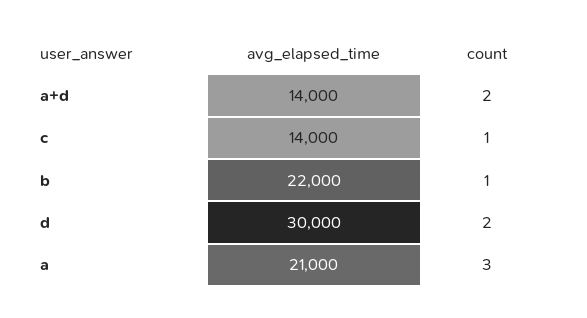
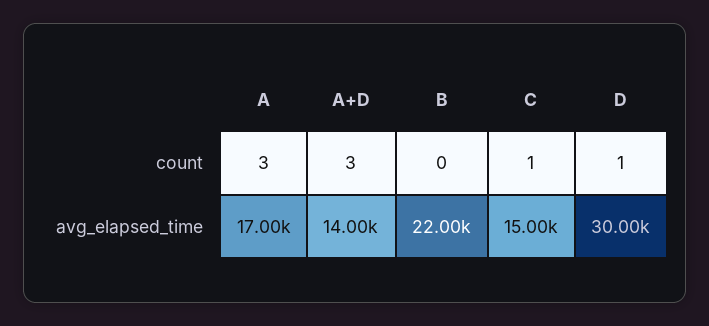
  {
    "avg_elapsed_time": {
      "a+d": 14000,
-     "c": 14000,
+     "c": 15000,
      "b": 22000,
      "d": 30000,
-     "a": 21000
+     "a": 17000
    },
    "count": {
-     "a+d": 2,
+     "a+d": 3,
      "c": 1,
-     "b": 1,
+     "b": 0,
-     "d": 2,
+     "d": 1,
      "a": 3
    }
  }

